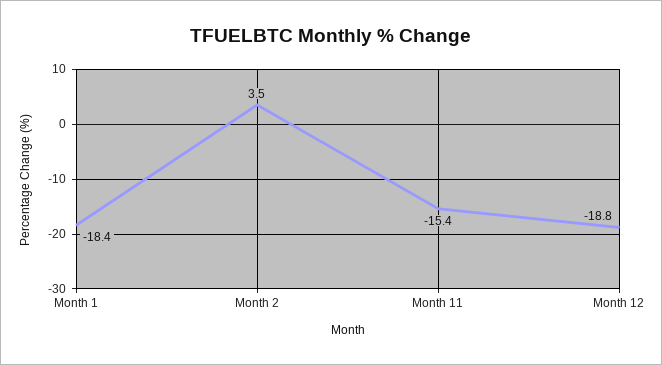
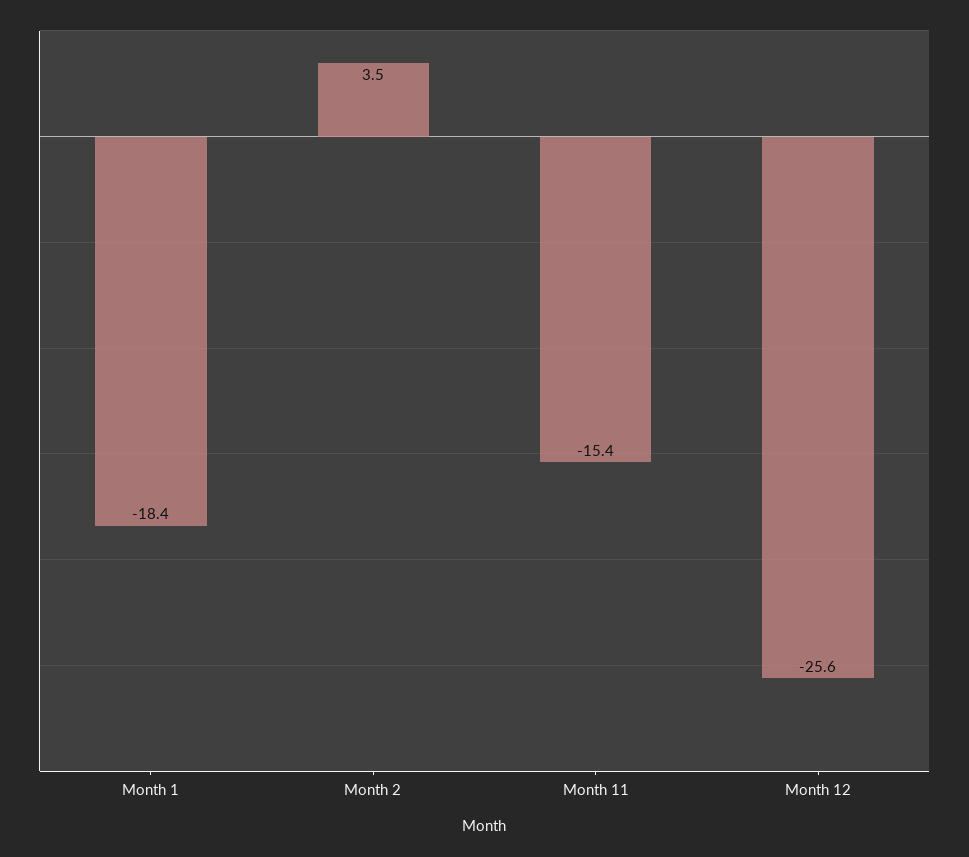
  {
    "Month 1": -18.4,
    "Month 2": 3.5,
    "Month 11": -15.4,
-   "Month 12": -18.8
+   "Month 12": -25.6
  }

